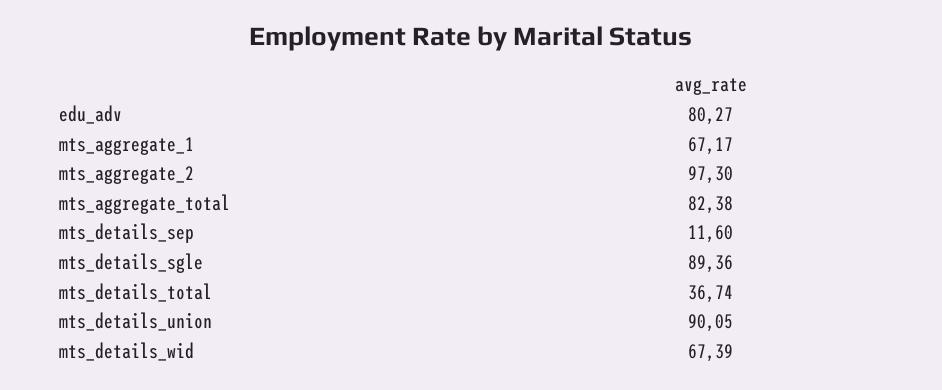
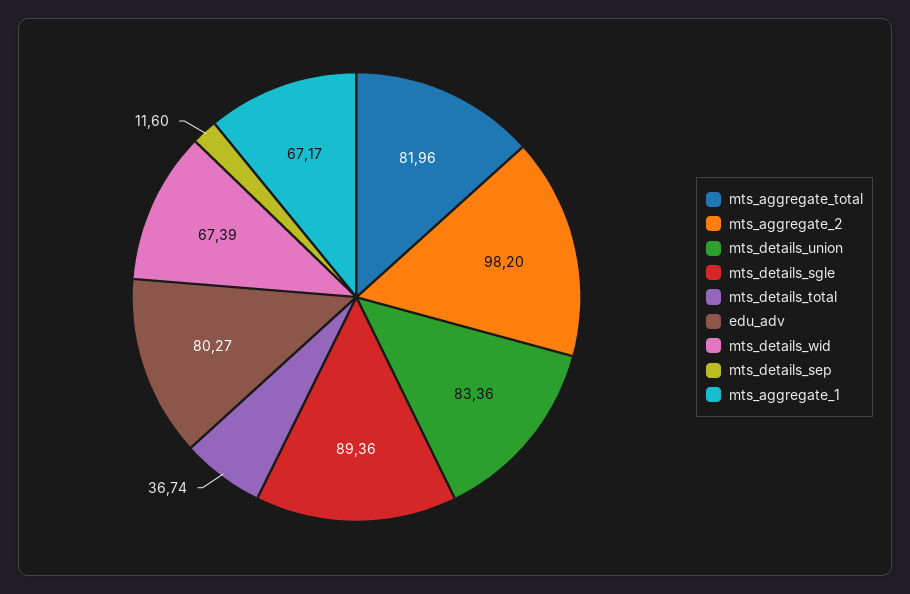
  {
    "edu_adv": 80.27,
    "mts_aggregate_1": 67.17,
-   "mts_aggregate_2": 97.3,
+   "mts_aggregate_2": 98.2,
-   "mts_aggregate_total": 82.38,
+   "mts_aggregate_total": 81.96,
    "mts_details_sep": 11.6,
    "mts_details_sgle": 89.36,
    "mts_details_total": 36.74,
-   "mts_details_union": 90.05,
+   "mts_details_union": 83.36,
    "mts_details_wid": 67.39
  }

